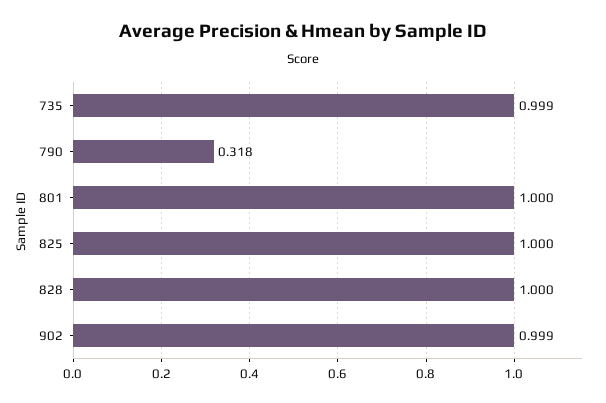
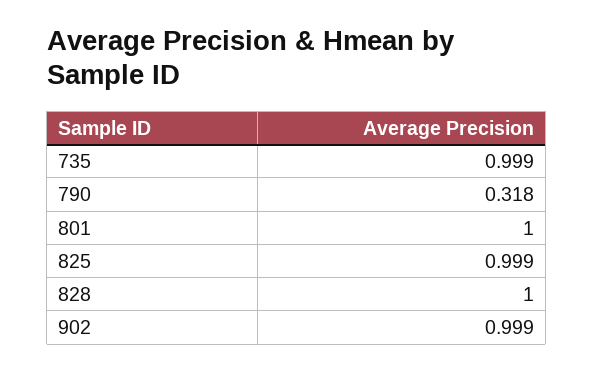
  {
    "735": 0.999,
    "790": 0.318,
    "801": 1,
-   "825": 1,
+   "825": 0.999,
    "828": 1,
    "902": 0.999
  }

